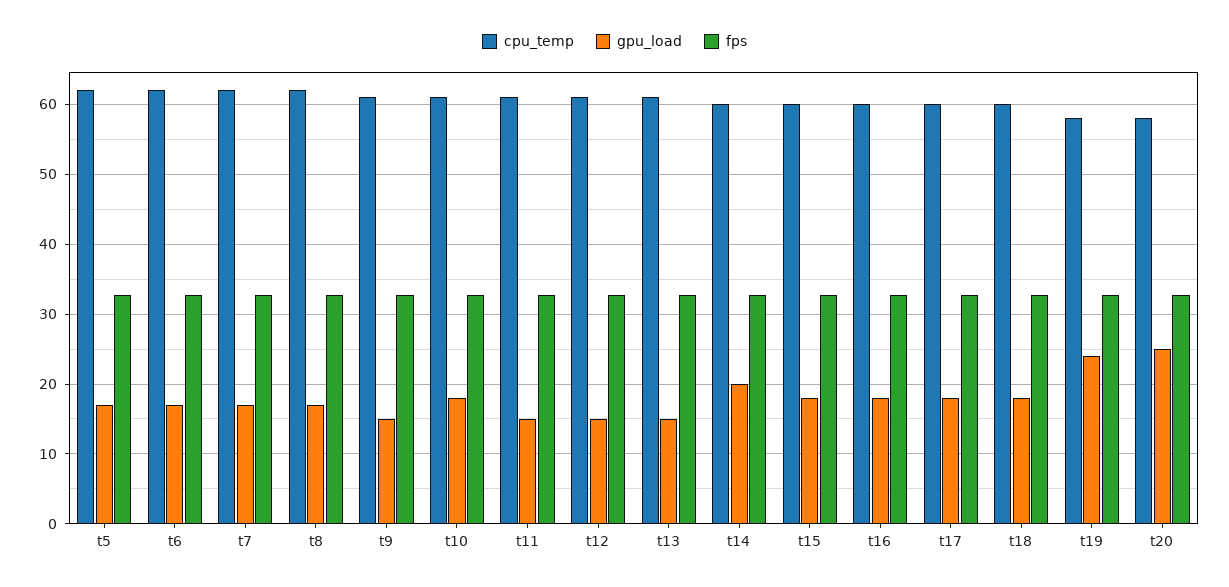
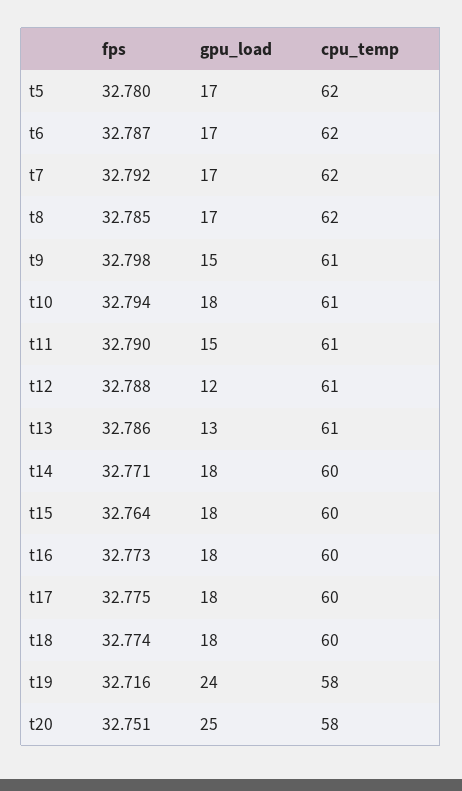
  {
    "cpu_temp": {
      "t5": 62,
      "t6": 62,
      "t7": 62,
      "t8": 62,
      "t9": 61,
      "t10": 61,
      "t11": 61,
      "t12": 61,
      "t13": 61,
      "t14": 60,
      "t15": 60,
      "t16": 60,
      "t17": 60,
      "t18": 60,
      "t19": 58,
      "t20": 58
    },
    "gpu_load": {
      "t5": 17,
      "t6": 17,
      "t7": 17,
      "t8": 17,
      "t9": 15,
      "t10": 18,
      "t11": 15,
-     "t12": 15,
+     "t12": 12,
-     "t13": 15,
+     "t13": 13,
-     "t14": 20,
+     "t14": 18,
      "t15": 18,
      "t16": 18,
      "t17": 18,
      "t18": 18,
      "t19": 24,
      "t20": 25
    },
    "fps": {
      "t5": 32.78,
      "t6": 32.787,
      "t7": 32.792,
      "t8": 32.785,
      "t9": 32.798,
      "t10": 32.794,
      "t11": 32.79,
      "t12": 32.788,
      "t13": 32.786,
      "t14": 32.771,
      "t15": 32.764,
      "t16": 32.773,
      "t17": 32.775,
      "t18": 32.774,
      "t19": 32.716,
      "t20": 32.751
    }
  }

